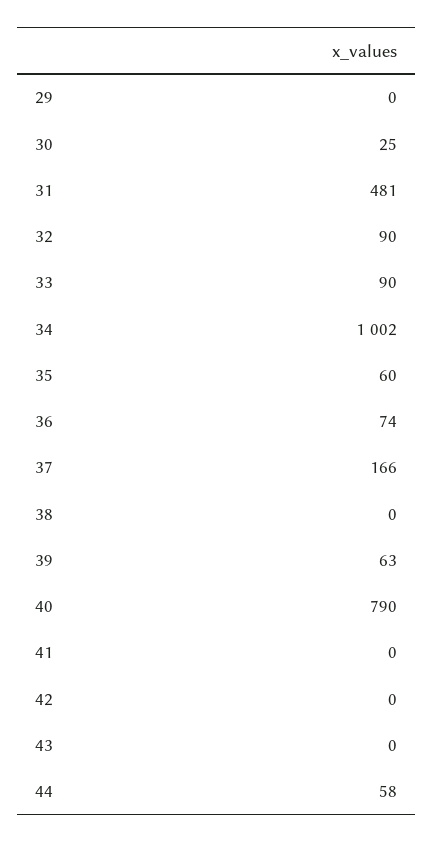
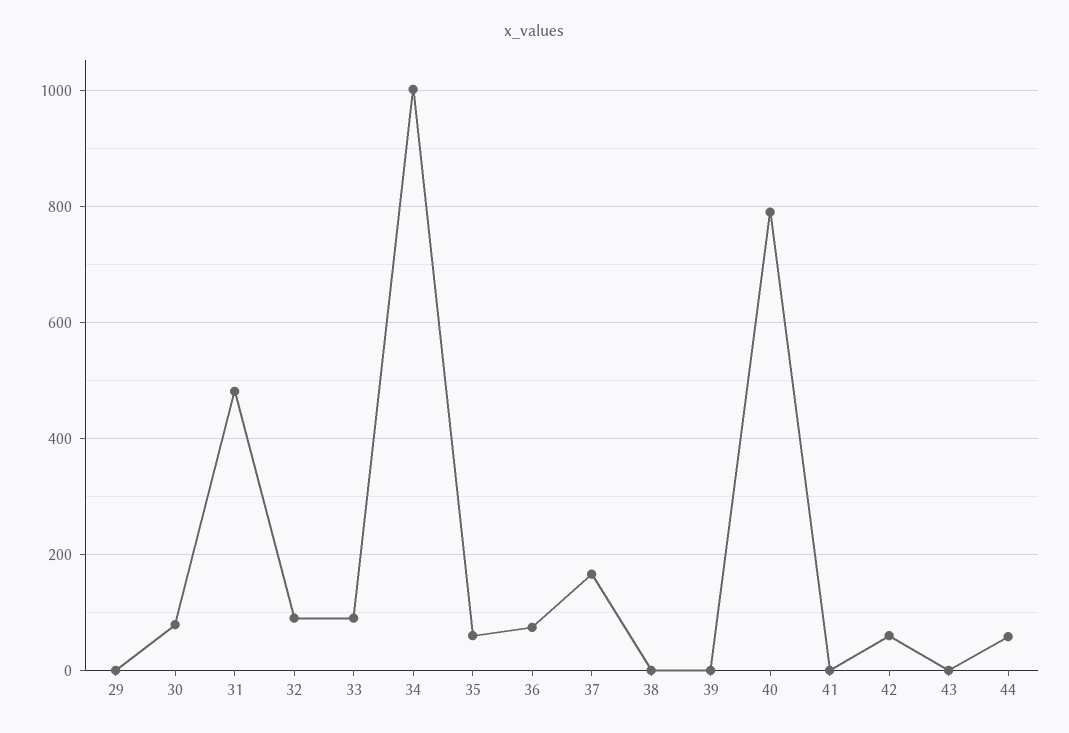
  {
    "29": 0,
-   "30": 25,
+   "30": 80,
    "31": 481,
    "32": 90,
    "33": 90,
    "34": 1002,
    "35": 60,
    "36": 74,
    "37": 166,
    "38": 0,
-   "39": 63,
+   "39": 0,
    "40": 790,
    "41": 0,
-   "42": 0,
+   "42": 60,
    "43": 0,
    "44": 58
  }

